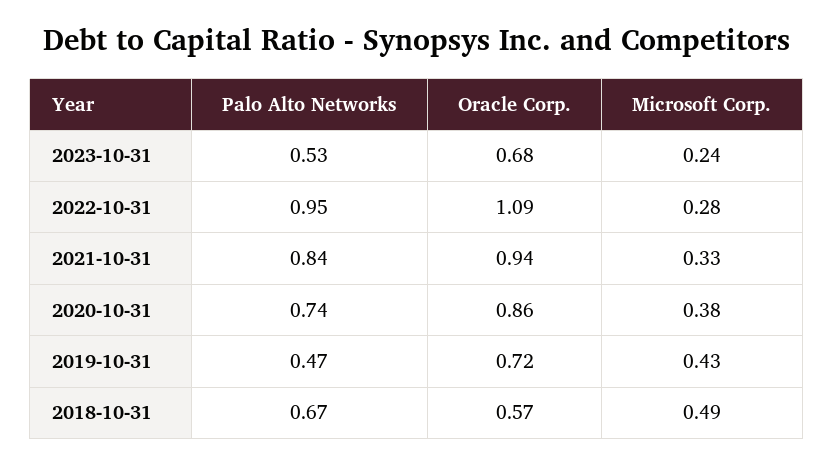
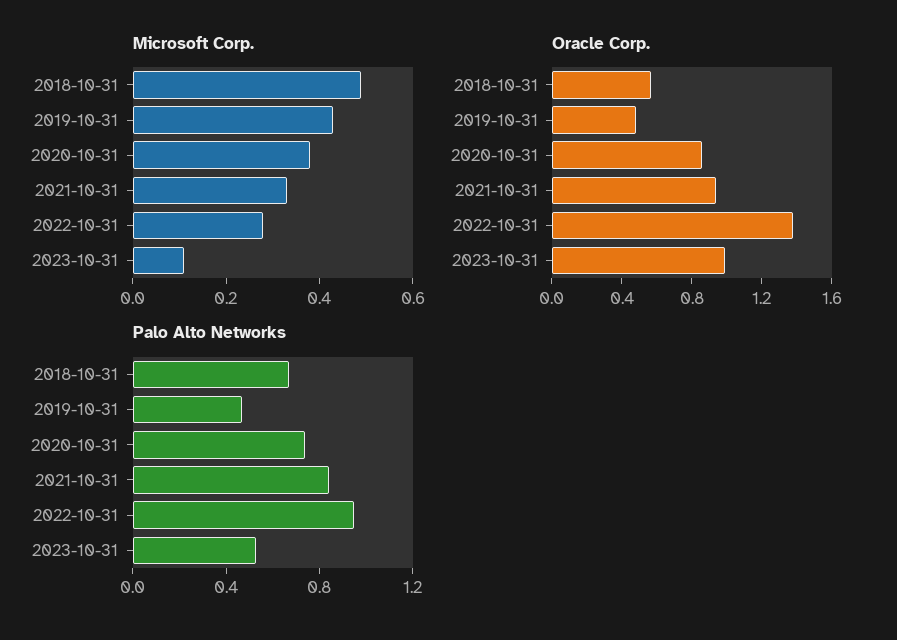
  {
    "Palo Alto Networks": {
      "2023-10-31": 0.53,
      "2022-10-31": 0.95,
      "2021-10-31": 0.84,
      "2020-10-31": 0.74,
      "2019-10-31": 0.47,
      "2018-10-31": 0.67
    },
    "Oracle Corp.": {
-     "2023-10-31": 0.68,
+     "2023-10-31": 1,
-     "2022-10-31": 1.09,
+     "2022-10-31": 1.4,
      "2021-10-31": 0.94,
      "2020-10-31": 0.86,
-     "2019-10-31": 0.72,
+     "2019-10-31": 0.5,
      "2018-10-31": 0.57
    },
    "Microsoft Corp.": {
-     "2023-10-31": 0.24,
+     "2023-10-31": 0.1,
      "2022-10-31": 0.28,
      "2021-10-31": 0.33,
      "2020-10-31": 0.38,
      "2019-10-31": 0.43,
      "2018-10-31": 0.49
    }
  }

